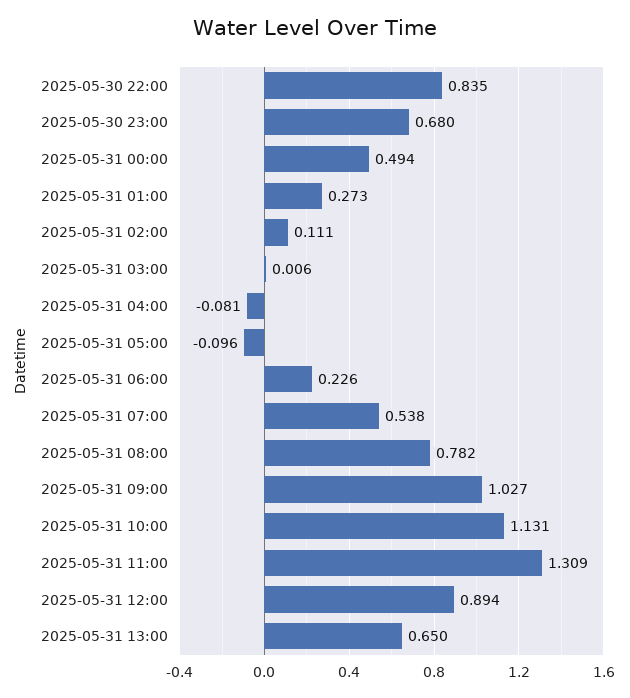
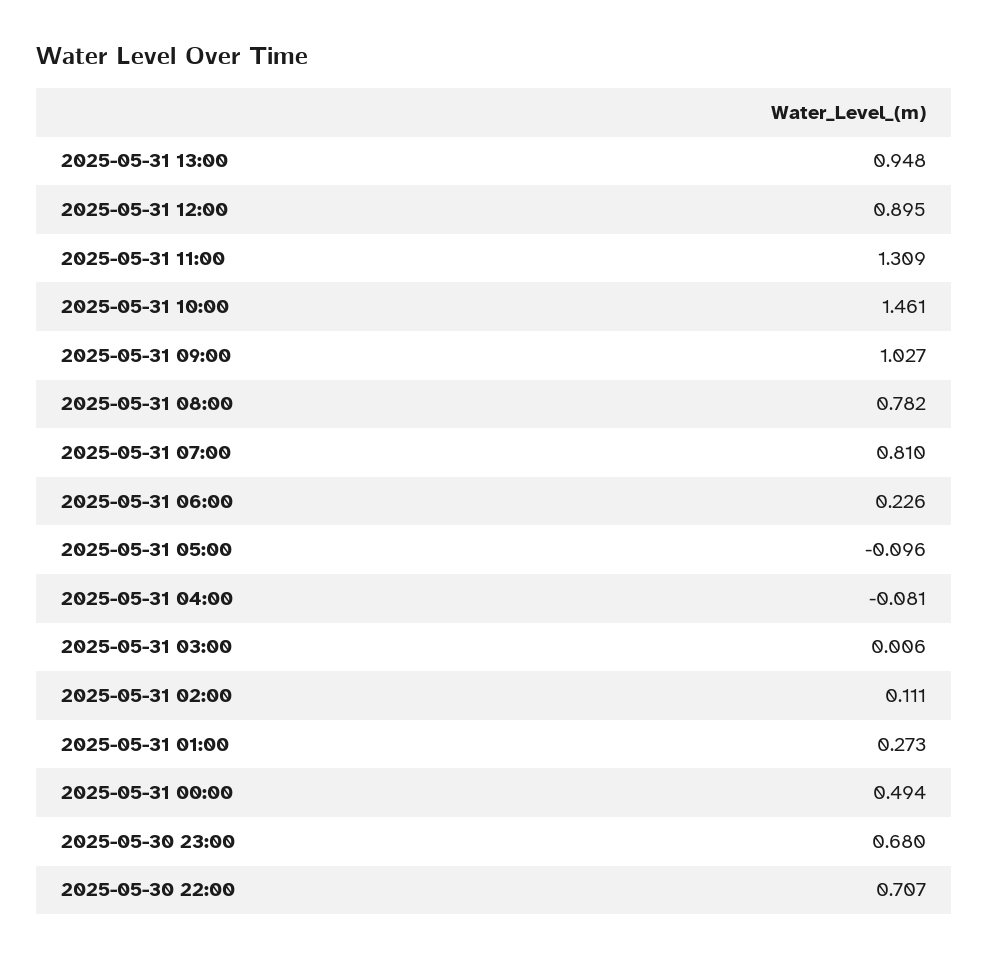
  {
-   "2025-05-30 22:00": 0.835,
+   "2025-05-30 22:00": 0.707,
    "2025-05-30 23:00": 0.68,
    "2025-05-31 00:00": 0.494,
    "2025-05-31 01:00": 0.273,
    "2025-05-31 02:00": 0.111,
    "2025-05-31 03:00": 0.006,
    "2025-05-31 04:00": -0.081,
    "2025-05-31 05:00": -0.096,
    "2025-05-31 06:00": 0.226,
-   "2025-05-31 07:00": 0.538,
+   "2025-05-31 07:00": 0.81,
    "2025-05-31 08:00": 0.782,
    "2025-05-31 09:00": 1.027,
-   "2025-05-31 10:00": 1.131,
+   "2025-05-31 10:00": 1.461,
    "2025-05-31 11:00": 1.309,
-   "2025-05-31 12:00": 0.894,
+   "2025-05-31 12:00": 0.895,
-   "2025-05-31 13:00": 0.65
+   "2025-05-31 13:00": 0.948
  }

